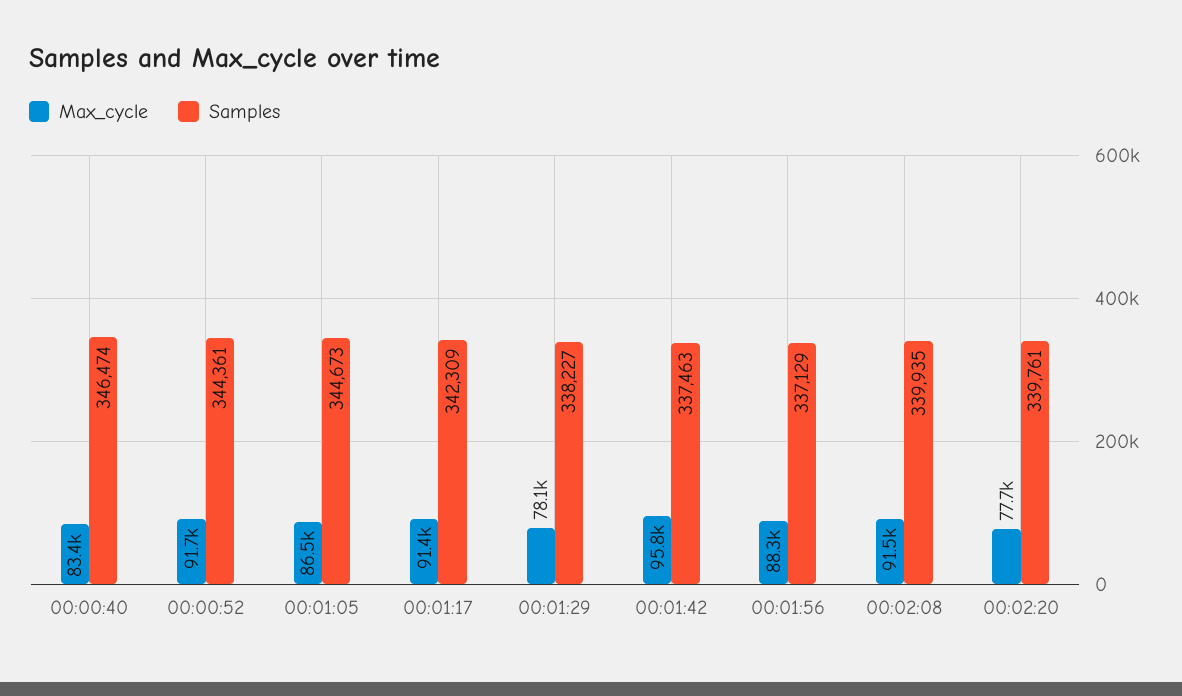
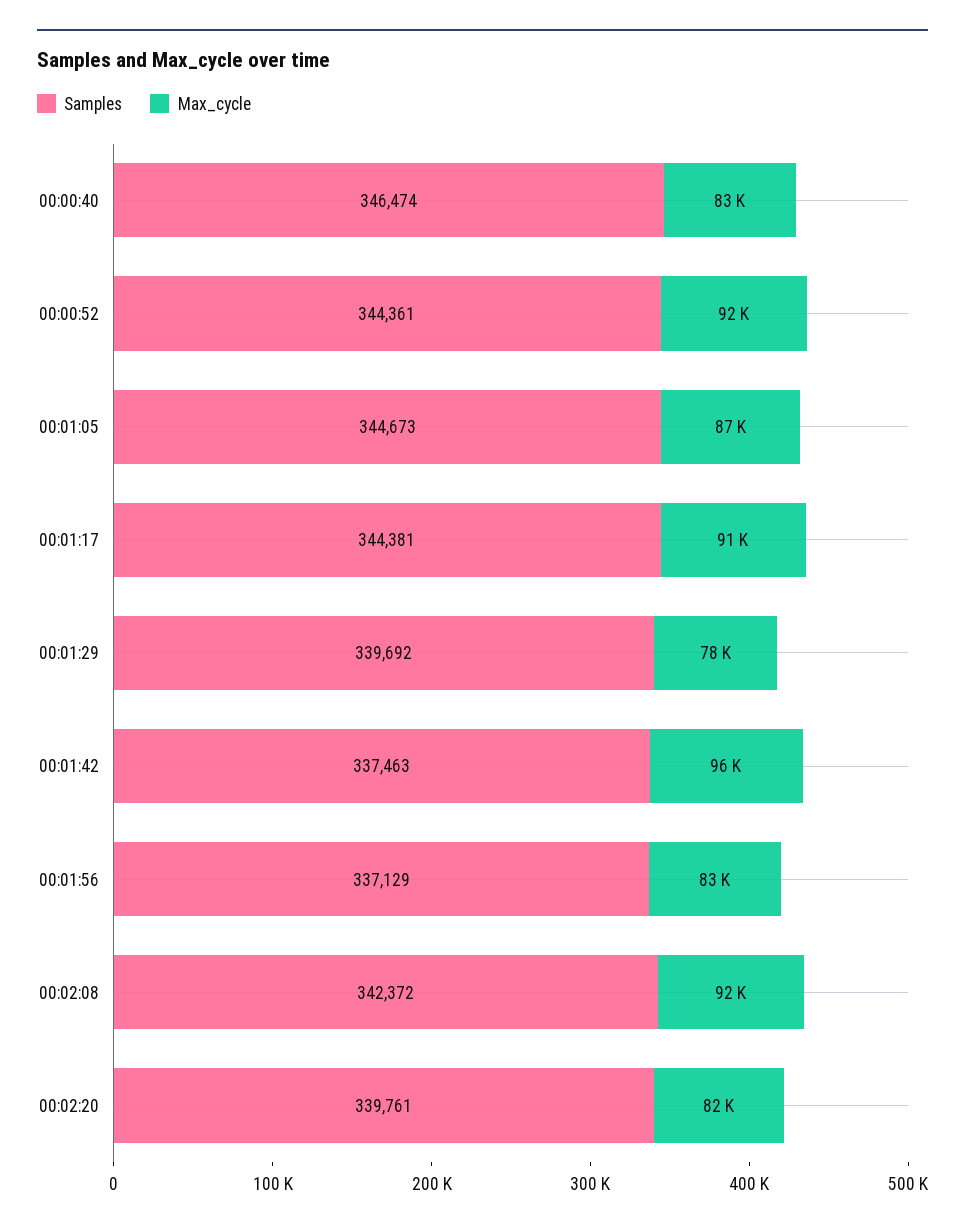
  {
    "Max_cycle": {
      "00:00:40": 83400,
      "00:00:52": 91700,
      "00:01:05": 86500,
      "00:01:17": 91400,
      "00:01:29": 78100,
      "00:01:42": 95800,
-     "00:01:56": 88300,
+     "00:01:56": 83000,
      "00:02:08": 91500,
-     "00:02:20": 77700
+     "00:02:20": 82000
    },
    "Samples": {
      "00:00:40": 346474,
      "00:00:52": 344361,
      "00:01:05": 344673,
-     "00:01:17": 342309,
+     "00:01:17": 344381,
-     "00:01:29": 338227,
+     "00:01:29": 339692,
      "00:01:42": 337463,
      "00:01:56": 337129,
-     "00:02:08": 339935,
+     "00:02:08": 342372,
      "00:02:20": 339761
    }
  }

